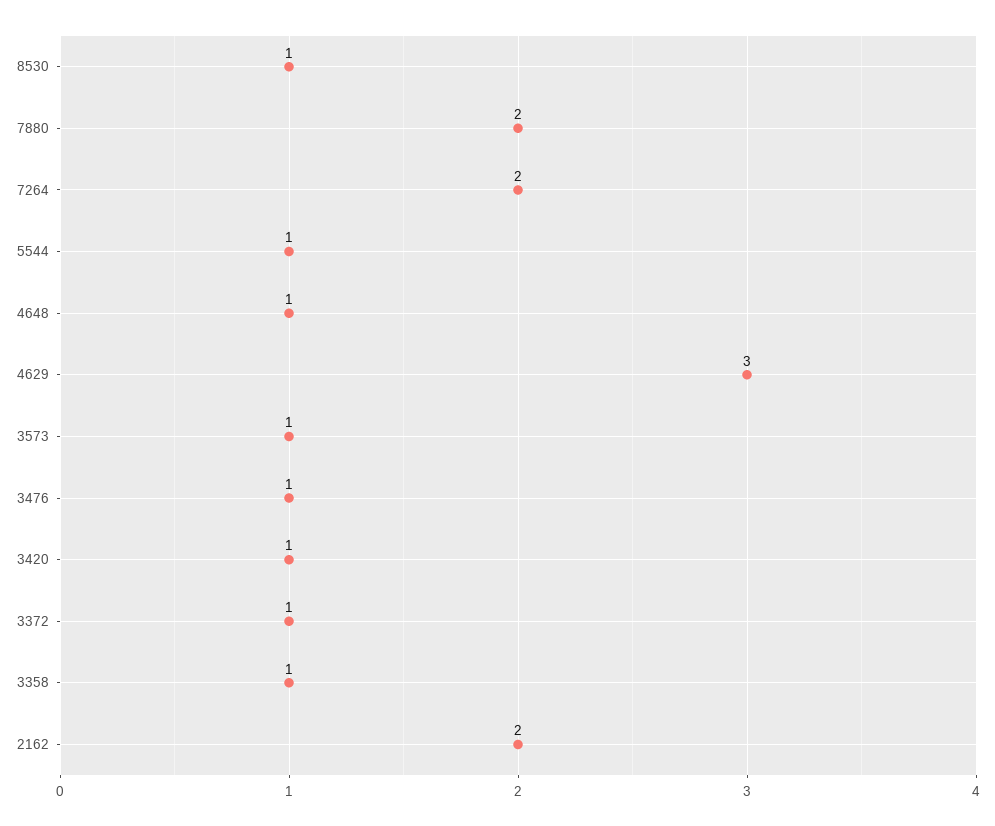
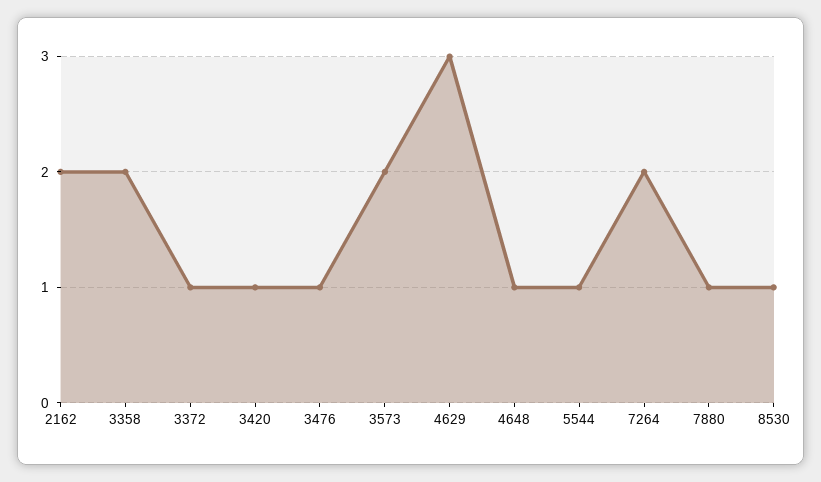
  {
    "8530": 1,
-   "7880": 2,
+   "7880": 1,
    "7264": 2,
    "5544": 1,
    "4648": 1,
    "4629": 3,
-   "3573": 1,
+   "3573": 2,
    "3476": 1,
    "3420": 1,
    "3372": 1,
-   "3358": 1,
+   "3358": 2,
    "2162": 2
  }

